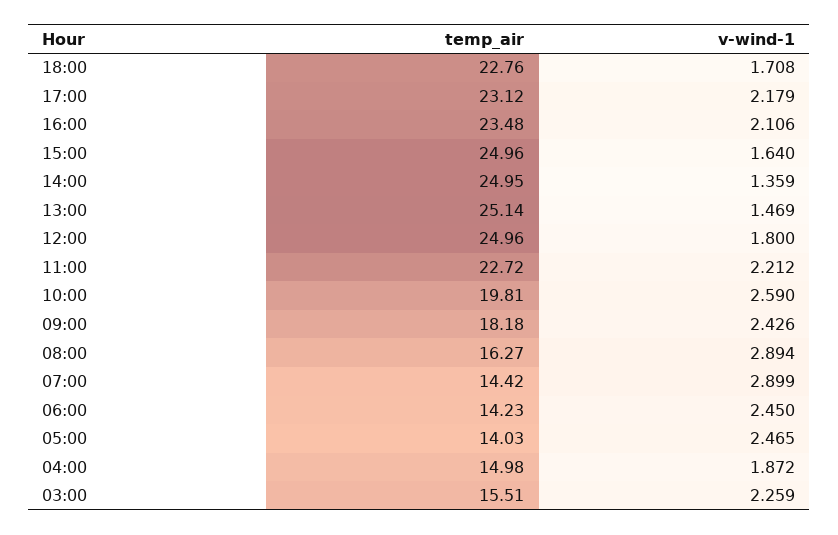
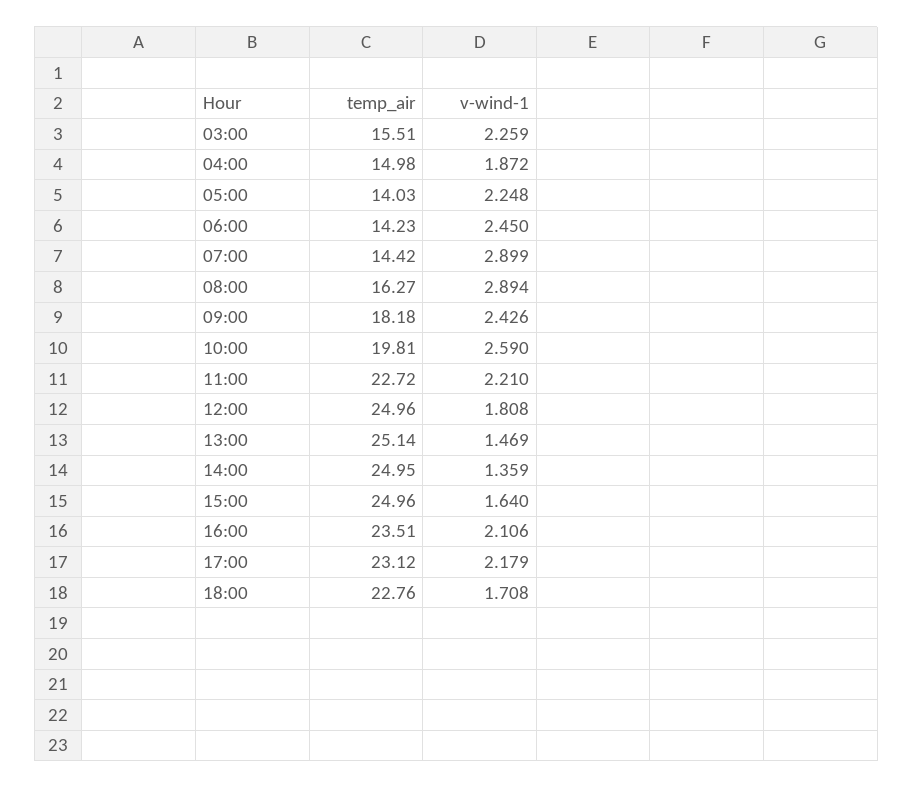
  {
    "temp_air": {
      "18:00": 22.76,
      "17:00": 23.12,
-     "16:00": 23.48,
+     "16:00": 23.51,
      "15:00": 24.96,
      "14:00": 24.95,
      "13:00": 25.14,
      "12:00": 24.96,
      "11:00": 22.72,
      "10:00": 19.81,
      "09:00": 18.18,
      "08:00": 16.27,
      "07:00": 14.42,
      "06:00": 14.23,
      "05:00": 14.03,
      "04:00": 14.98,
      "03:00": 15.51
    },
    "v-wind-1": {
      "18:00": 1.708,
      "17:00": 2.179,
      "16:00": 2.106,
      "15:00": 1.64,
      "14:00": 1.359,
      "13:00": 1.469,
-     "12:00": 1.8,
+     "12:00": 1.808,
-     "11:00": 2.212,
+     "11:00": 2.21,
      "10:00": 2.59,
      "09:00": 2.426,
      "08:00": 2.894,
      "07:00": 2.899,
      "06:00": 2.45,
-     "05:00": 2.465,
+     "05:00": 2.248,
      "04:00": 1.872,
      "03:00": 2.259
    }
  }

